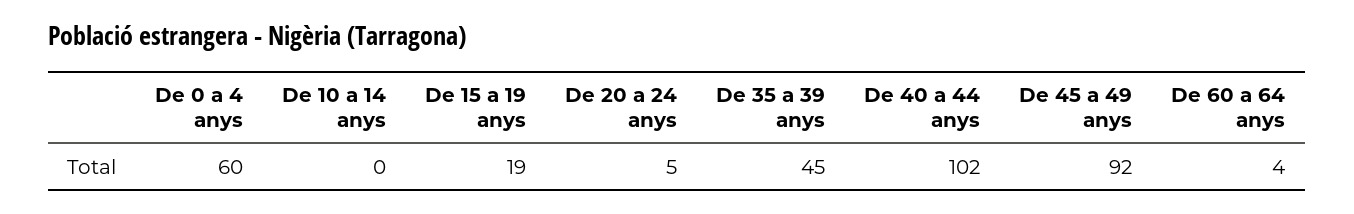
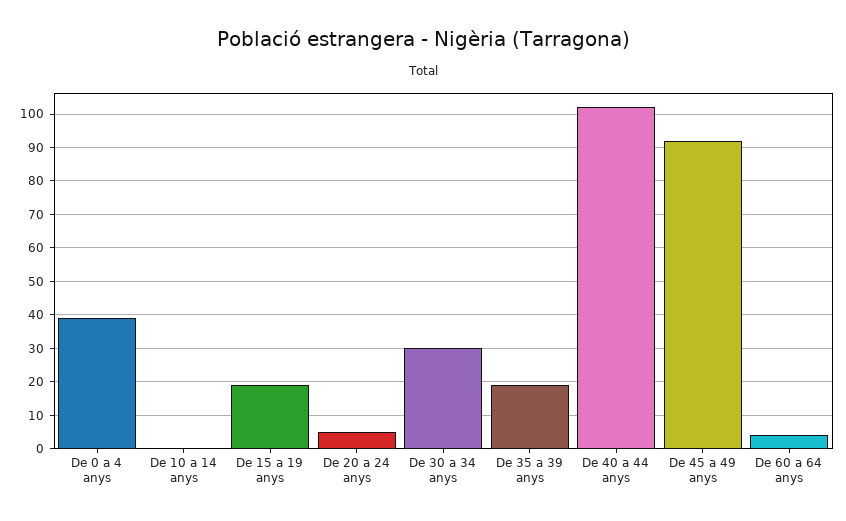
  {
-   "De 0 a 4 anys": 60,
+   "De 0 a 4 anys": 40,
    "De 10 a 14 anys": 0,
    "De 15 a 19 anys": 19,
    "De 20 a 24 anys": 5,
-   "De 35 a 39 anys": 45,
+   "De 35 a 39 anys": 20,
    "De 40 a 44 anys": 102,
    "De 45 a 49 anys": 92,
-   "De 60 a 64 anys": 4
+   "De 60 a 64 anys": 4,
+   "De 30 a 34 anys": 30
  }

